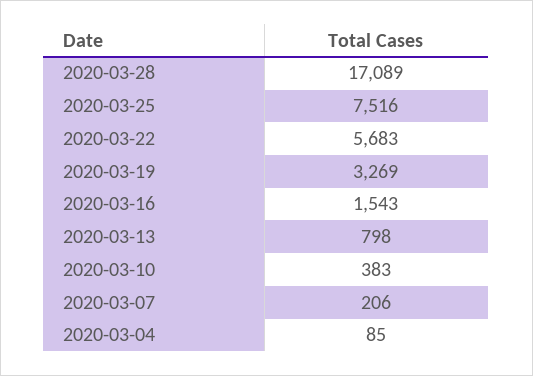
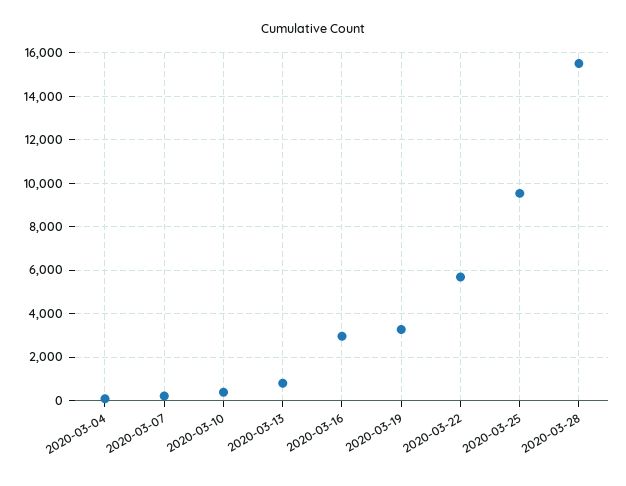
  {
-   "2020-03-28": 17089,
+   "2020-03-28": 15500,
-   "2020-03-25": 7516,
+   "2020-03-25": 9500,
    "2020-03-22": 5683,
    "2020-03-19": 3269,
-   "2020-03-16": 1543,
+   "2020-03-16": 3000,
    "2020-03-13": 798,
    "2020-03-10": 383,
    "2020-03-07": 206,
    "2020-03-04": 85
  }

